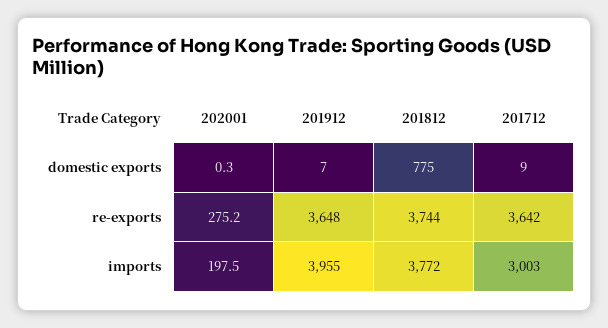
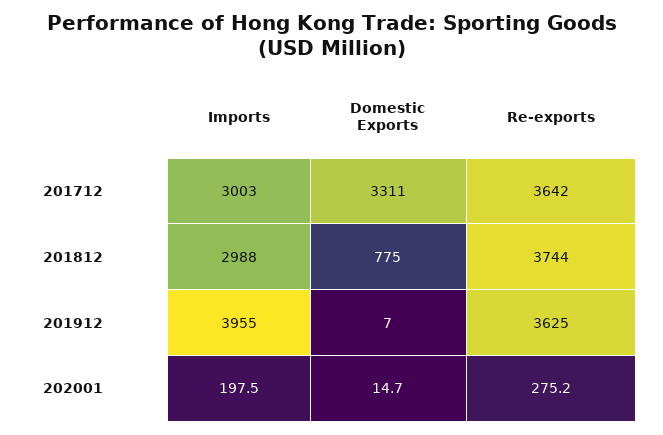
  {
    "202001": {
-     "domestic exports": 0.3,
+     "domestic exports": 14.7,
      "re-exports": 275.2,
      "imports": 197.5
    },
    "201912": {
      "domestic exports": 7,
-     "re-exports": 3648,
+     "re-exports": 3625,
      "imports": 3955
    },
    "201812": {
      "domestic exports": 775,
      "re-exports": 3744,
-     "imports": 3772
+     "imports": 2988
    },
    "201712": {
-     "domestic exports": 9,
+     "domestic exports": 3311,
      "re-exports": 3642,
      "imports": 3003
    }
  }

